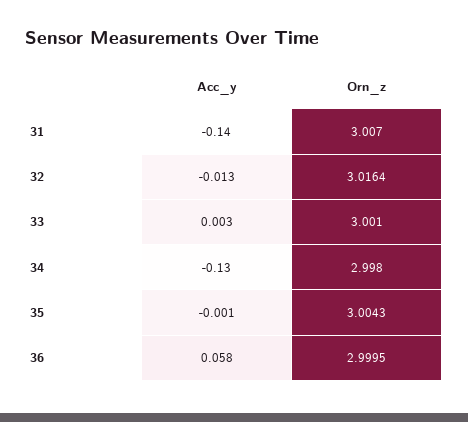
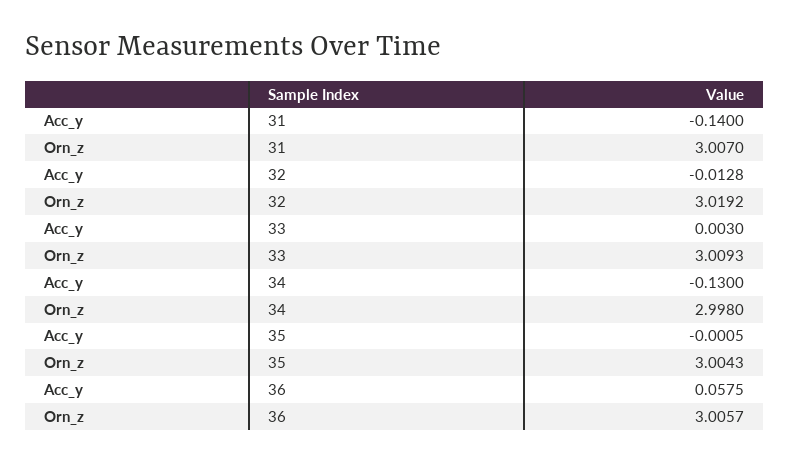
  {
    "Acc_y": {
      "31": -0.14,
      "32": -0.0128,
      "33": 0.003,
      "34": -0.13,
      "35": -0.0005,
      "36": 0.0575
    },
    "Orn_z": {
      "31": 3.007,
-     "32": 3.0164,
+     "32": 3.0192,
-     "33": 3.001,
+     "33": 3.0093,
      "34": 2.998,
      "35": 3.0043,
-     "36": 2.9995
+     "36": 3.0057
    }
  }

